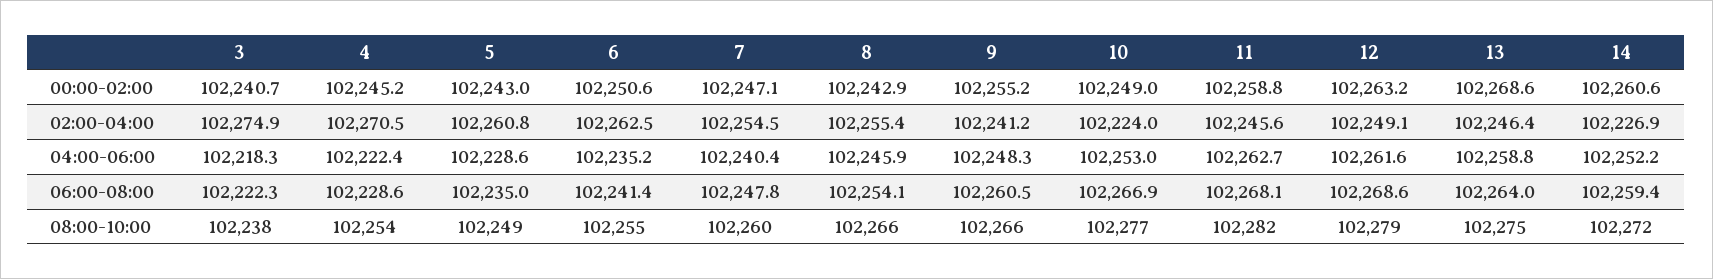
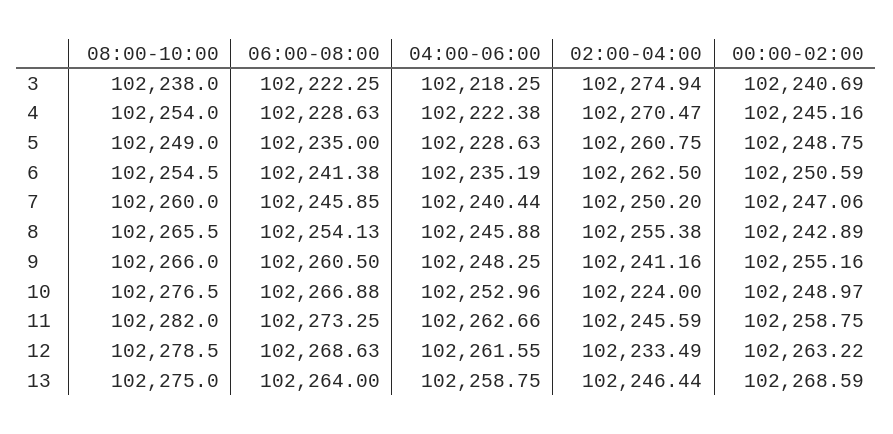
  {
    "3": {
      "00:00-02:00": 102240.69,
      "02:00-04:00": 102274.94,
      "04:00-06:00": 102218.25,
      "06:00-08:00": 102222.25,
      "08:00-10:00": 102238
    },
    "4": {
      "00:00-02:00": 102245.16,
      "02:00-04:00": 102270.47,
      "04:00-06:00": 102222.38,
      "06:00-08:00": 102228.63,
      "08:00-10:00": 102254
    },
    "5": {
-     "00:00-02:00": 102243,
+     "00:00-02:00": 102248.75,
      "02:00-04:00": 102260.75,
      "04:00-06:00": 102228.63,
      "06:00-08:00": 102235,
      "08:00-10:00": 102249
    },
    "6": {
      "00:00-02:00": 102250.59,
      "02:00-04:00": 102262.5,
      "04:00-06:00": 102235.19,
      "06:00-08:00": 102241.38,
      "08:00-10:00": 102254.5
    },
    "7": {
      "00:00-02:00": 102247.06,
-     "02:00-04:00": 102254.5,
+     "02:00-04:00": 102250.2,
      "04:00-06:00": 102240.44,
-     "06:00-08:00": 102247.8,
+     "06:00-08:00": 102245.85,
      "08:00-10:00": 102260
    },
    "8": {
      "00:00-02:00": 102242.89,
      "02:00-04:00": 102255.38,
      "04:00-06:00": 102245.88,
      "06:00-08:00": 102254.13,
      "08:00-10:00": 102265.5
    },
    "9": {
      "00:00-02:00": 102255.16,
      "02:00-04:00": 102241.16,
      "04:00-06:00": 102248.25,
      "06:00-08:00": 102260.5,
      "08:00-10:00": 102266
    },
    "10": {
      "00:00-02:00": 102248.97,
      "02:00-04:00": 102224,
      "04:00-06:00": 102252.96,
      "06:00-08:00": 102266.88,
      "08:00-10:00": 102276.5
    },
    "11": {
      "00:00-02:00": 102258.75,
      "02:00-04:00": 102245.59,
      "04:00-06:00": 102262.66,
-     "06:00-08:00": 102268.1,
+     "06:00-08:00": 102273.25,
      "08:00-10:00": 102282
    },
    "12": {
      "00:00-02:00": 102263.22,
-     "02:00-04:00": 102249.1,
+     "02:00-04:00": 102233.49,
      "04:00-06:00": 102261.55,
      "06:00-08:00": 102268.63,
      "08:00-10:00": 102278.5
    },
    "13": {
      "00:00-02:00": 102268.59,
      "02:00-04:00": 102246.44,
      "04:00-06:00": 102258.75,
      "06:00-08:00": 102264,
      "08:00-10:00": 102275
-   },
+   }
-   "14": {
-     "00:00-02:00": 102260.6,
-     "02:00-04:00": 102226.9,
-     "04:00-06:00": 102252.2,
-     "06:00-08:00": 102259.4,
-     "08:00-10:00": 102272
-   }
  }

